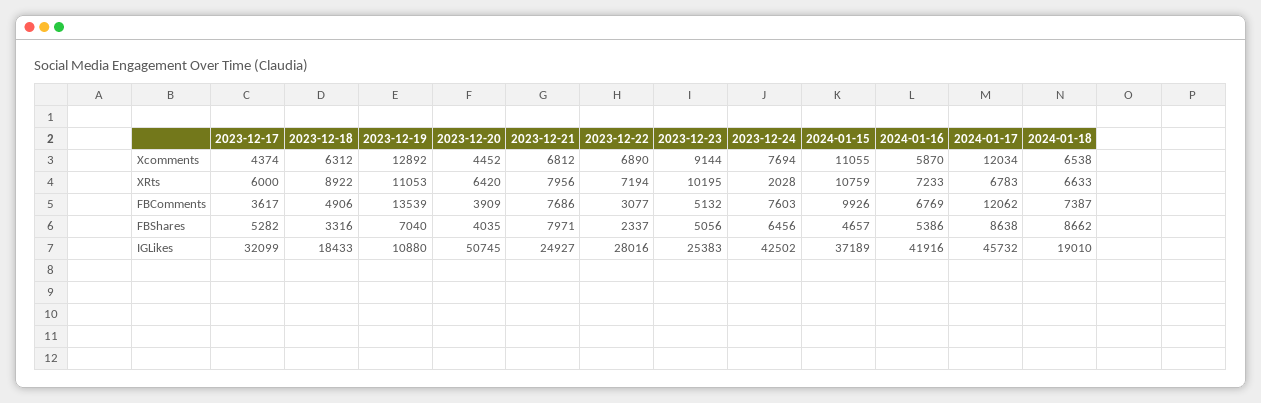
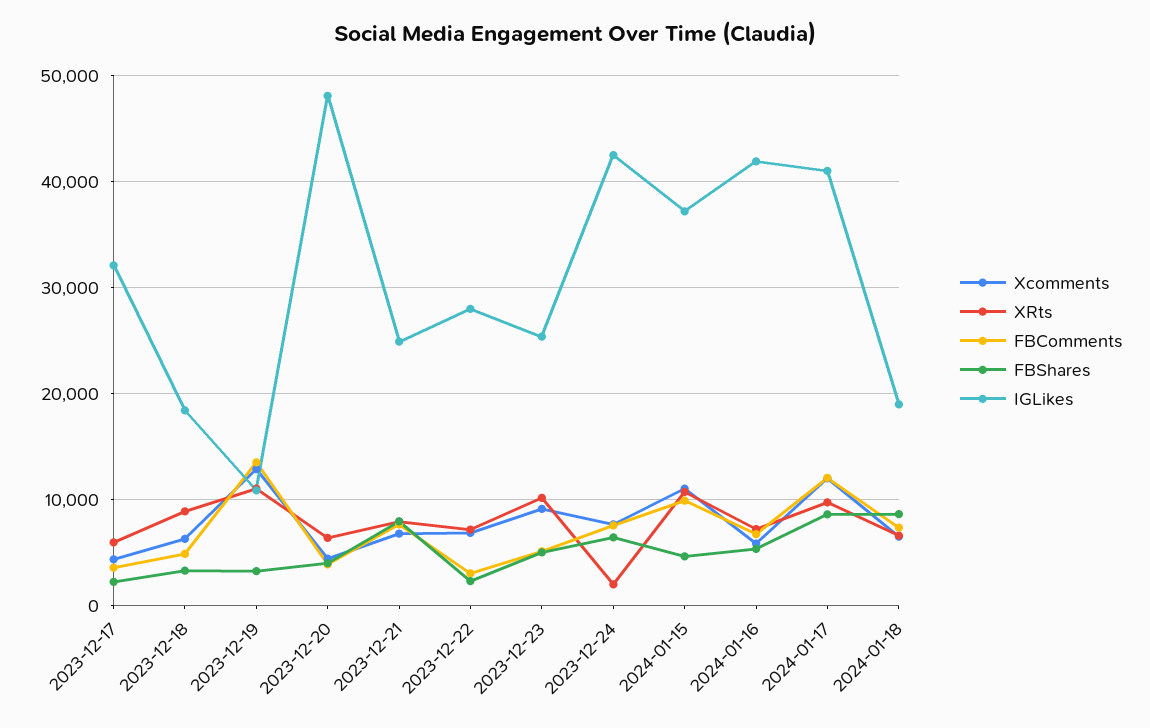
  {
    "Xcomments": {
      "2023-12-17": 4374,
      "2023-12-18": 6312,
      "2023-12-19": 12892,
      "2023-12-20": 4452,
      "2023-12-21": 6812,
      "2023-12-22": 6890,
      "2023-12-23": 9144,
      "2023-12-24": 7694,
      "2024-01-15": 11055,
      "2024-01-16": 5870,
      "2024-01-17": 12034,
      "2024-01-18": 6538
    },
    "XRts": {
      "2023-12-17": 6000,
      "2023-12-18": 8922,
      "2023-12-19": 11053,
      "2023-12-20": 6420,
      "2023-12-21": 7956,
      "2023-12-22": 7194,
      "2023-12-23": 10195,
      "2023-12-24": 2028,
      "2024-01-15": 10759,
      "2024-01-16": 7233,
-     "2024-01-17": 6783,
+     "2024-01-17": 10000,
      "2024-01-18": 6633
    },
    "FBComments": {
      "2023-12-17": 3617,
      "2023-12-18": 4906,
      "2023-12-19": 13539,
      "2023-12-20": 3909,
      "2023-12-21": 7686,
      "2023-12-22": 3077,
      "2023-12-23": 5132,
      "2023-12-24": 7603,
      "2024-01-15": 9926,
      "2024-01-16": 6769,
      "2024-01-17": 12062,
      "2024-01-18": 7387
    },
    "FBShares": {
-     "2023-12-17": 5282,
+     "2023-12-17": 2000,
      "2023-12-18": 3316,
-     "2023-12-19": 7040,
+     "2023-12-19": 3000,
      "2023-12-20": 4035,
      "2023-12-21": 7971,
      "2023-12-22": 2337,
      "2023-12-23": 5056,
      "2023-12-24": 6456,
      "2024-01-15": 4657,
      "2024-01-16": 5386,
      "2024-01-17": 8638,
      "2024-01-18": 8662
    },
    "IGLikes": {
      "2023-12-17": 32099,
      "2023-12-18": 18433,
      "2023-12-19": 10880,
-     "2023-12-20": 50745,
+     "2023-12-20": 48000,
      "2023-12-21": 24927,
      "2023-12-22": 28016,
      "2023-12-23": 25383,
      "2023-12-24": 42502,
      "2024-01-15": 37189,
      "2024-01-16": 41916,
-     "2024-01-17": 45732,
+     "2024-01-17": 41000,
      "2024-01-18": 19010
    }
  }

